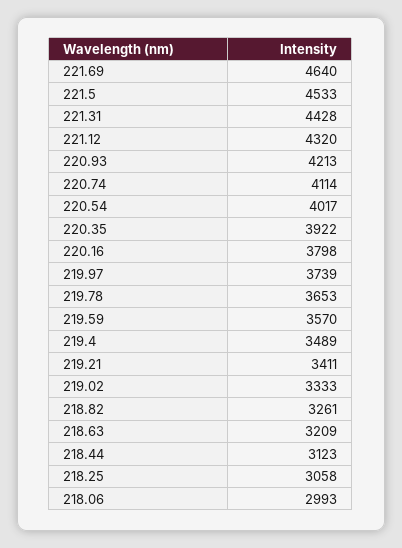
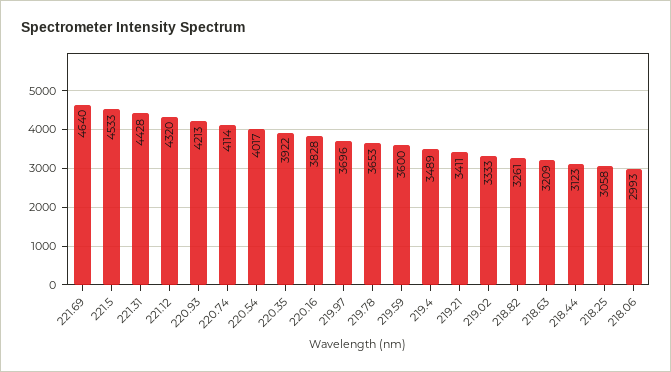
  {
    "221.69": 4640,
    "221.5": 4533,
    "221.31": 4428,
    "221.12": 4320,
    "220.93": 4213,
    "220.74": 4114,
    "220.54": 4017,
    "220.35": 3922,
-   "220.16": 3798,
+   "220.16": 3828,
-   "219.97": 3739,
+   "219.97": 3696,
    "219.78": 3653,
-   "219.59": 3570,
+   "219.59": 3600,
    "219.4": 3489,
    "219.21": 3411,
    "219.02": 3333,
    "218.82": 3261,
    "218.63": 3209,
    "218.44": 3123,
    "218.25": 3058,
    "218.06": 2993
  }

